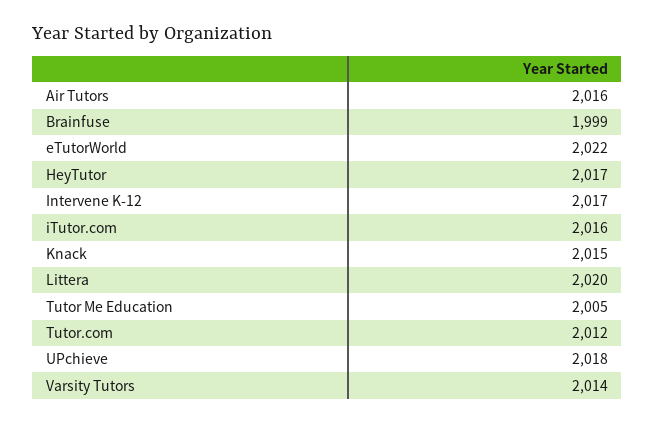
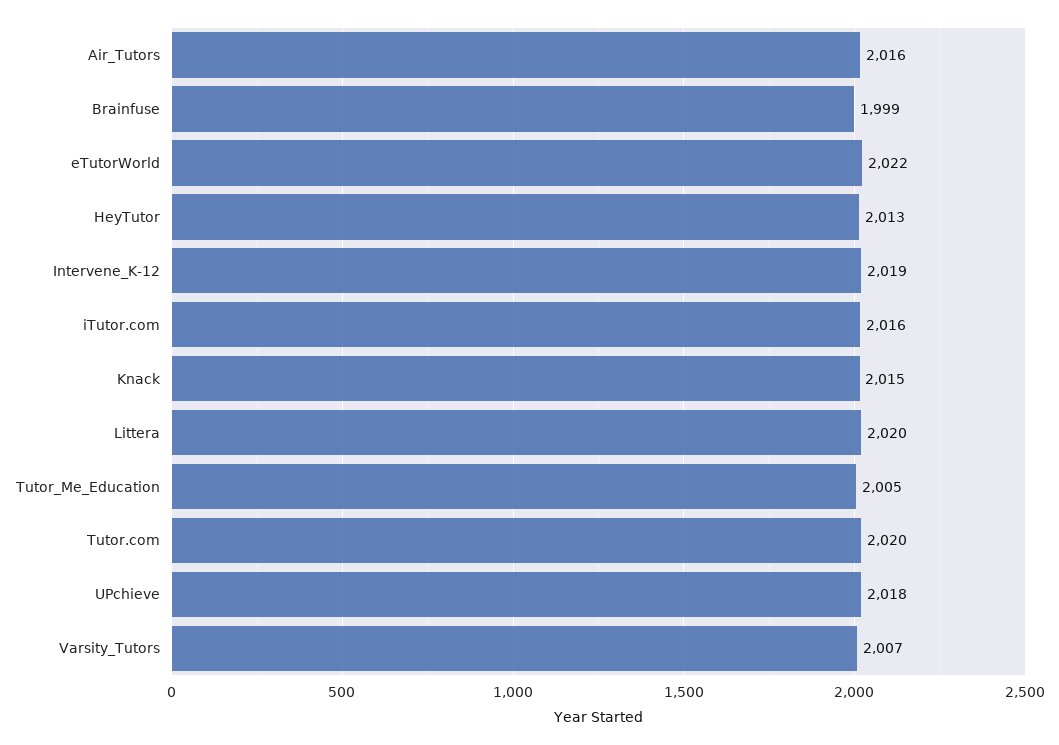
  {
    "Air Tutors": 2016,
    "Brainfuse": 1999,
    "eTutorWorld": 2022,
-   "HeyTutor": 2017,
+   "HeyTutor": 2013,
-   "Intervene K-12": 2017,
+   "Intervene K-12": 2019,
    "iTutor.com": 2016,
    "Knack": 2015,
    "Littera": 2020,
    "Tutor Me Education": 2005,
-   "Tutor.com": 2012,
+   "Tutor.com": 2020,
    "UPchieve": 2018,
-   "Varsity Tutors": 2014
+   "Varsity Tutors": 2007
  }

